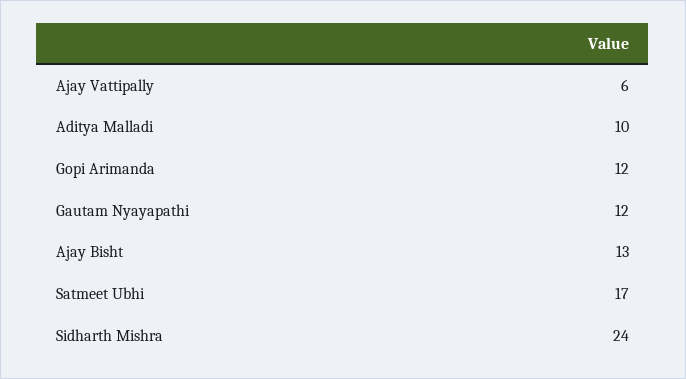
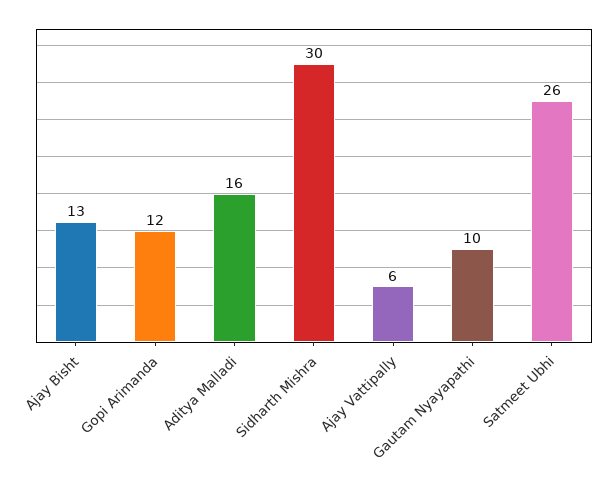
  {
    "Ajay Vattipally": 6,
-   "Aditya Malladi": 10,
+   "Aditya Malladi": 16,
    "Gopi Arimanda": 12,
-   "Gautam Nyayapathi": 12,
+   "Gautam Nyayapathi": 10,
    "Ajay Bisht": 13,
-   "Satmeet Ubhi": 17,
+   "Satmeet Ubhi": 26,
-   "Sidharth Mishra": 24
+   "Sidharth Mishra": 30
  }

